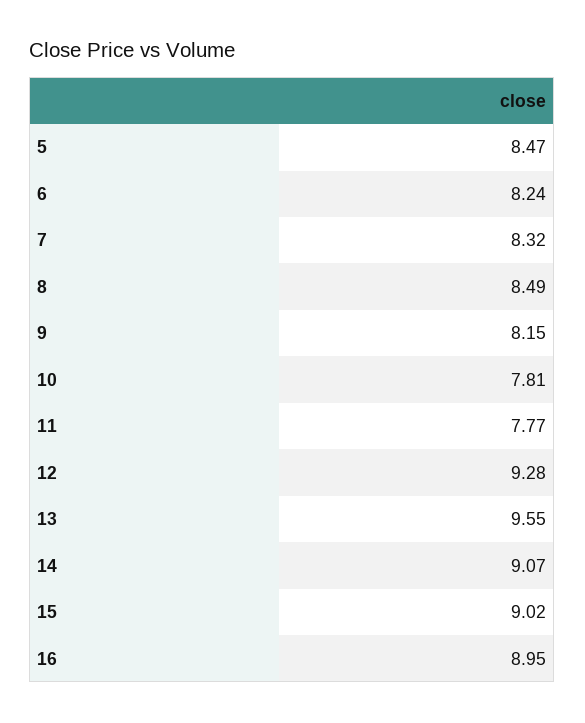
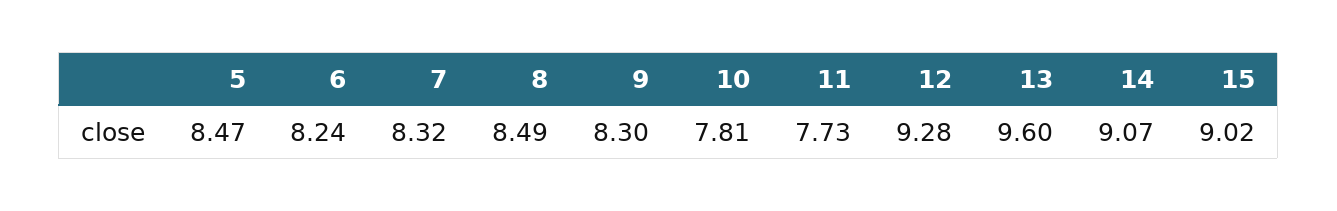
  {
    "5": 8.47,
    "6": 8.24,
    "7": 8.32,
    "8": 8.49,
-   "9": 8.15,
+   "9": 8.3,
    "10": 7.81,
-   "11": 7.77,
+   "11": 7.73,
    "12": 9.28,
-   "13": 9.55,
+   "13": 9.6,
    "14": 9.07,
-   "15": 9.02,
+   "15": 9.02
-   "16": 8.95
  }

